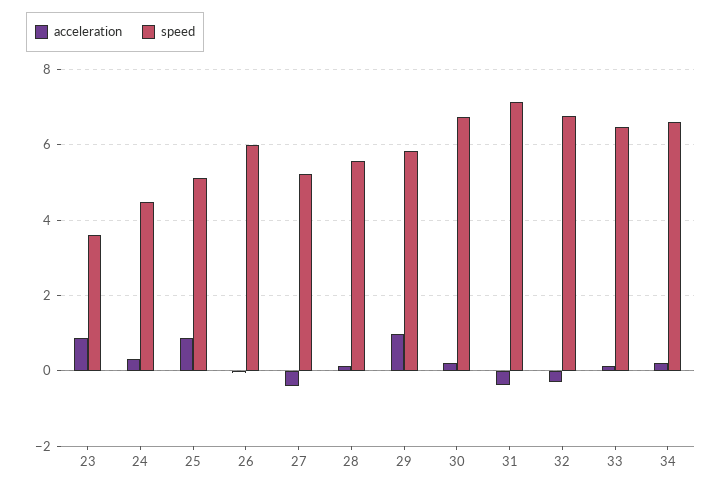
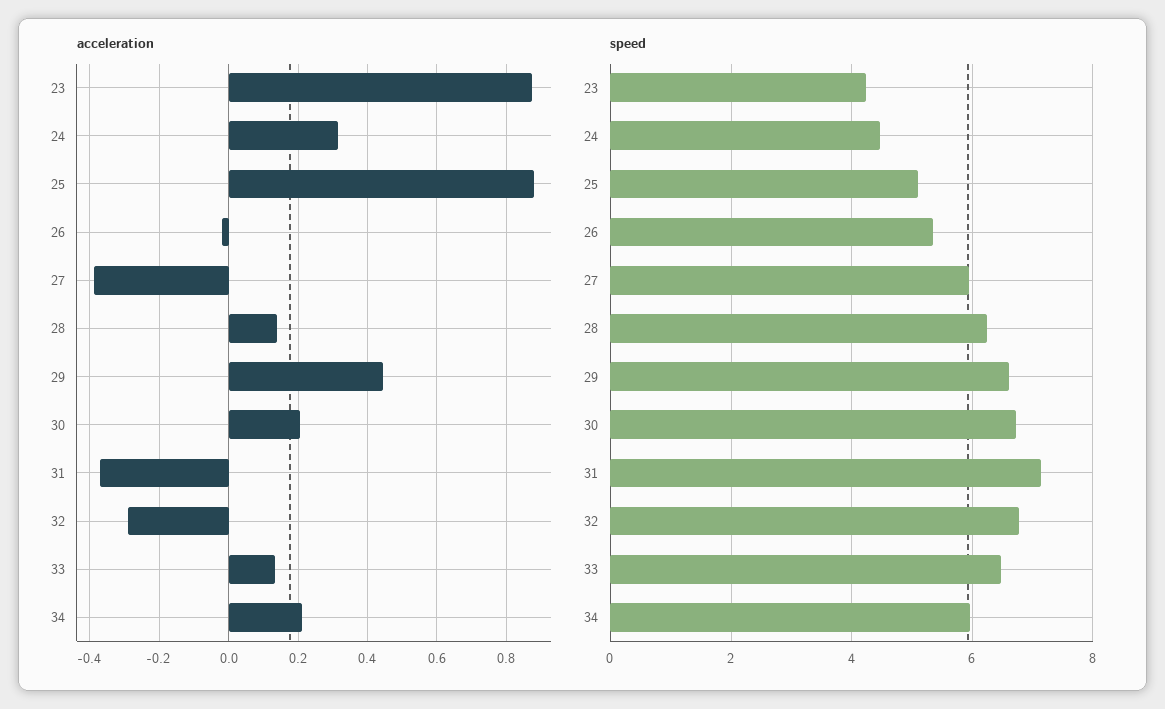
  {
    "acceleration": {
      "23": 0.88,
      "24": 0.32,
      "25": 0.88,
      "26": -0.02,
      "27": -0.38,
      "28": 0.14,
-     "29": 1,
+     "29": 0.44,
      "30": 0.2,
      "31": -0.38,
      "32": -0.3,
      "33": 0.14,
      "34": 0.22
    },
    "speed": {
-     "23": 3.6,
+     "23": 4.2,
      "24": 4.4,
      "25": 5.2,
-     "26": 6,
+     "26": 5.4,
-     "27": 5.2,
+     "27": 6,
-     "28": 5.6,
+     "28": 6.2,
-     "29": 5.8,
+     "29": 6.6,
      "30": 6.8,
      "31": 7.2,
      "32": 6.8,
      "33": 6.4,
-     "34": 6.6
+     "34": 6
    }
  }

